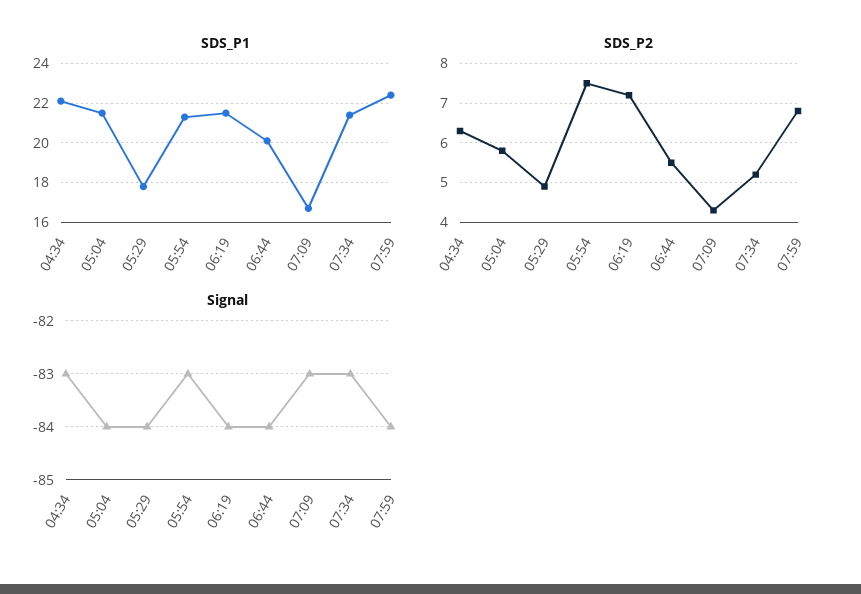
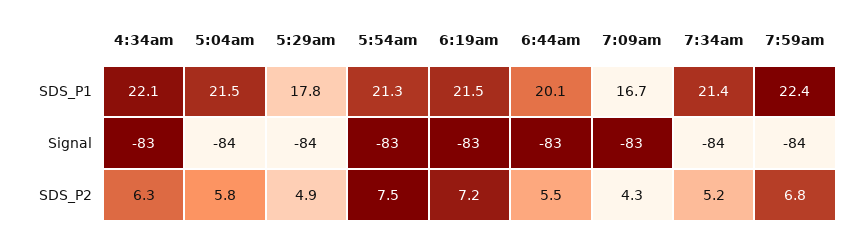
  {
    "SDS_P1": {
      "04:34": 22.1,
      "05:04": 21.5,
      "05:29": 17.8,
      "05:54": 21.3,
      "06:19": 21.5,
      "06:44": 20.1,
      "07:09": 16.7,
      "07:34": 21.4,
      "07:59": 22.4
    },
    "SDS_P2": {
      "04:34": 6.3,
      "05:04": 5.8,
      "05:29": 4.9,
      "05:54": 7.5,
      "06:19": 7.2,
      "06:44": 5.5,
      "07:09": 4.3,
      "07:34": 5.2,
      "07:59": 6.8
    },
    "Signal": {
      "04:34": -83,
      "05:04": -84,
      "05:29": -84,
      "05:54": -83,
-     "06:19": -84,
+     "06:19": -83,
-     "06:44": -84,
+     "06:44": -83,
      "07:09": -83,
-     "07:34": -83,
+     "07:34": -84,
      "07:59": -84
    }
  }

